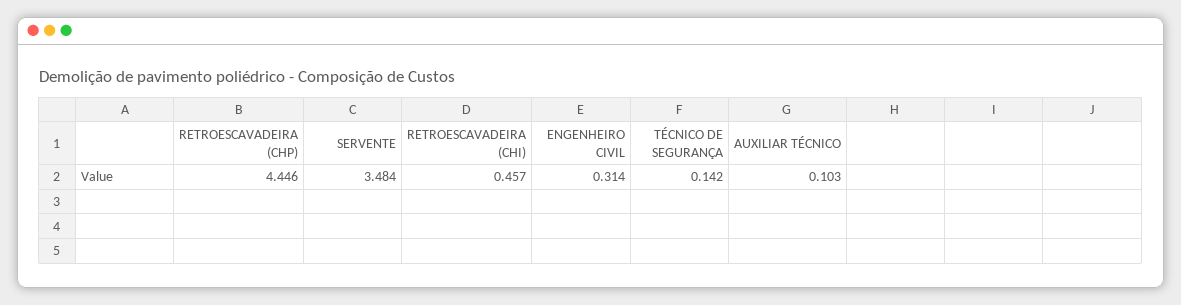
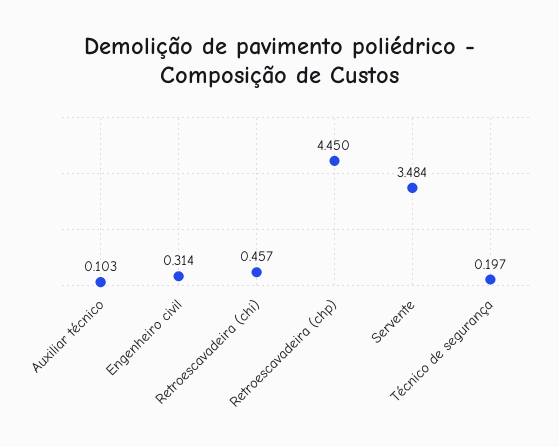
  {
-   "RETROESCAVADEIRA (CHP)": 4.446,
+   "RETROESCAVADEIRA (CHP)": 4.45,
    "SERVENTE": 3.484,
    "RETROESCAVADEIRA (CHI)": 0.457,
    "ENGENHEIRO CIVIL": 0.314,
-   "TÉCNICO DE SEGURANÇA": 0.142,
+   "TÉCNICO DE SEGURANÇA": 0.197,
    "AUXILIAR TÉCNICO": 0.103
  }

